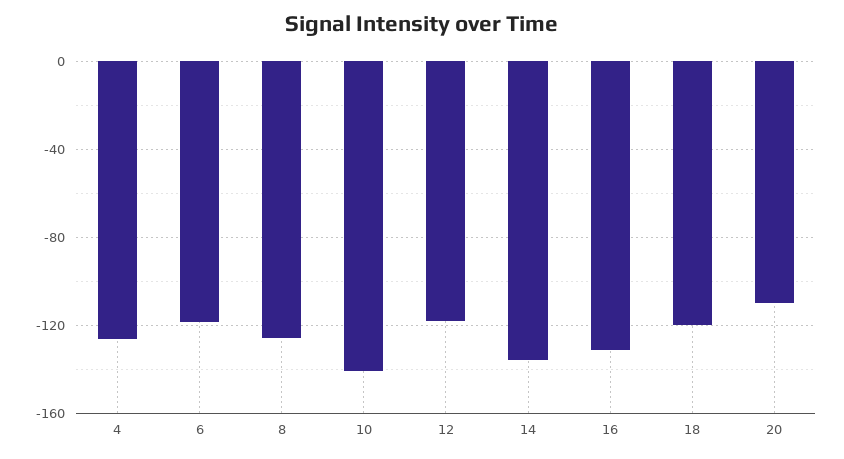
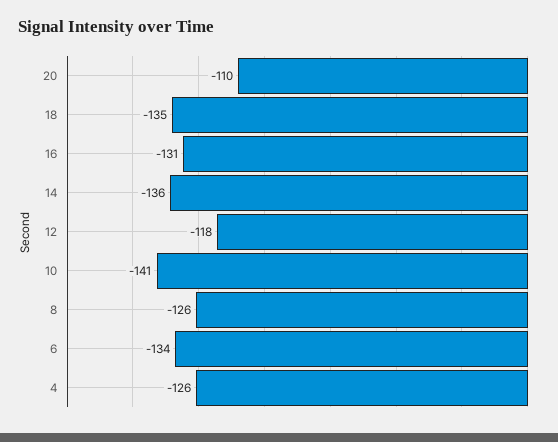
  {
    "4": -126,
-   "6": -120,
+   "6": -134,
    "8": -126,
    "10": -141,
    "12": -118,
    "14": -136,
    "16": -131,
-   "18": -120,
+   "18": -135,
    "20": -110
  }

